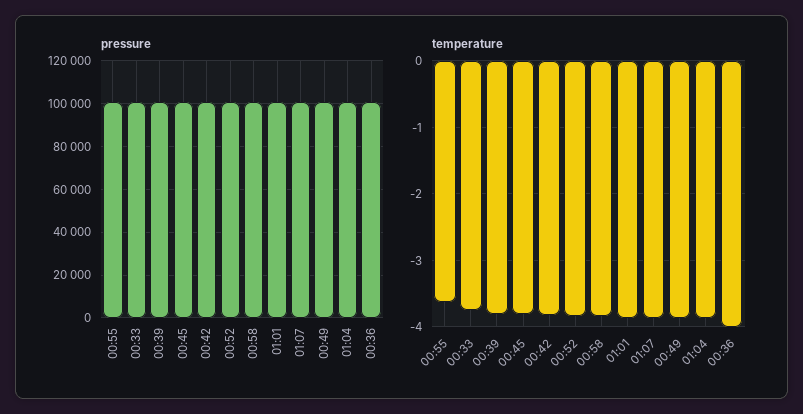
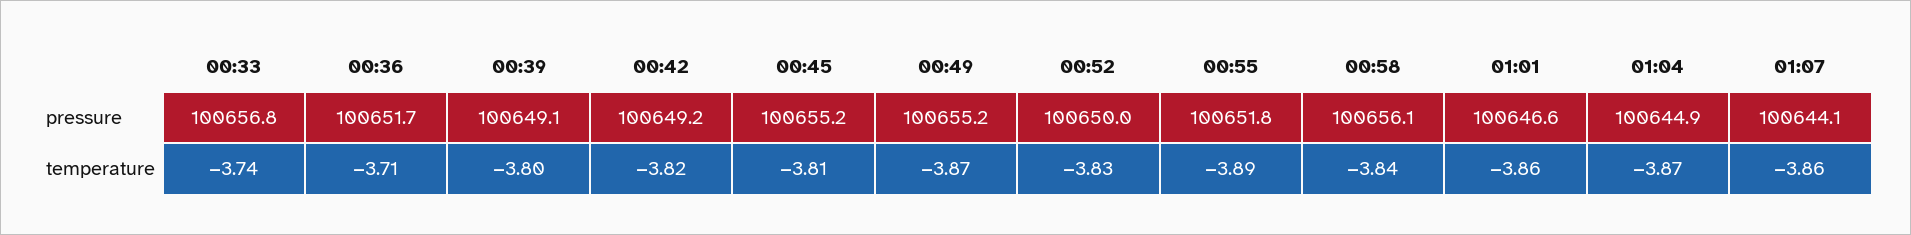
  {
    "pressure": {
      "00:55": 100651.8,
      "00:33": 100656.8,
      "00:39": 100649.1,
      "00:45": 100655.2,
      "00:42": 100649.2,
      "00:52": 100650,
      "00:58": 100656.1,
      "01:01": 100646.6,
      "01:07": 100644.1,
      "00:49": 100655.2,
      "01:04": 100644.9,
      "00:36": 100651.7
    },
    "temperature": {
-     "00:55": -3.6,
+     "00:55": -3.89,
      "00:33": -3.74,
      "00:39": -3.8,
      "00:45": -3.81,
      "00:42": -3.82,
      "00:52": -3.83,
      "00:58": -3.84,
      "01:01": -3.86,
      "01:07": -3.86,
      "00:49": -3.87,
      "01:04": -3.87,
-     "00:36": -4
+     "00:36": -3.71
    }
  }

